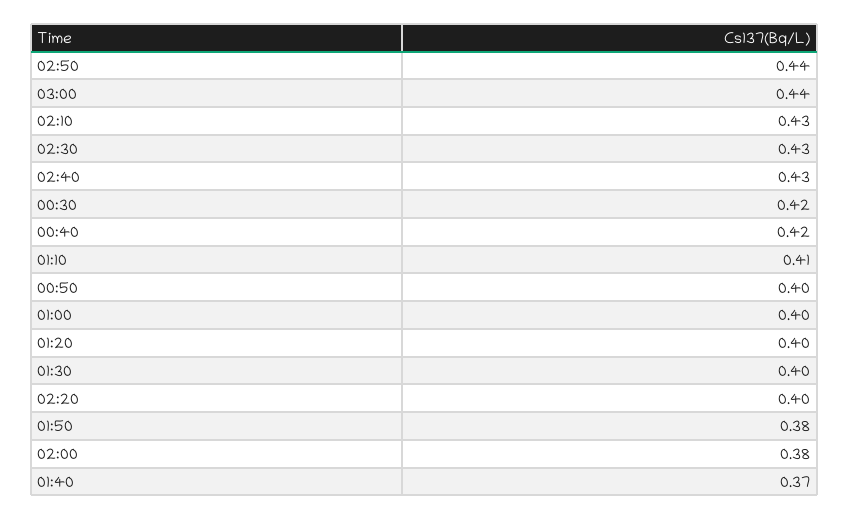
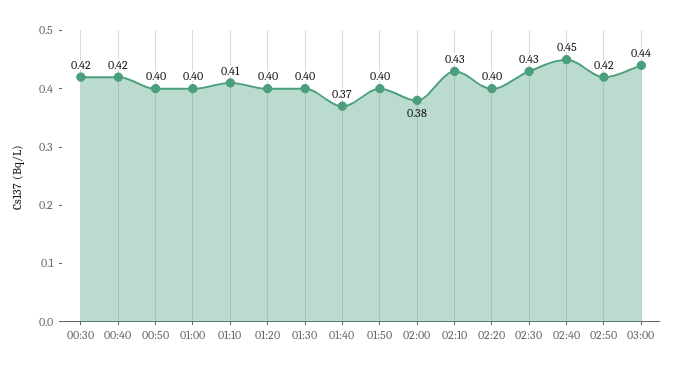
  {
-   "02:50": 0.44,
+   "02:50": 0.42,
    "03:00": 0.44,
    "02:10": 0.43,
    "02:30": 0.43,
-   "02:40": 0.43,
+   "02:40": 0.45,
    "00:30": 0.42,
    "00:40": 0.42,
    "01:10": 0.41,
    "00:50": 0.4,
    "01:00": 0.4,
    "01:20": 0.4,
    "01:30": 0.4,
    "02:20": 0.4,
-   "01:50": 0.38,
+   "01:50": 0.4,
    "02:00": 0.38,
    "01:40": 0.37
  }

